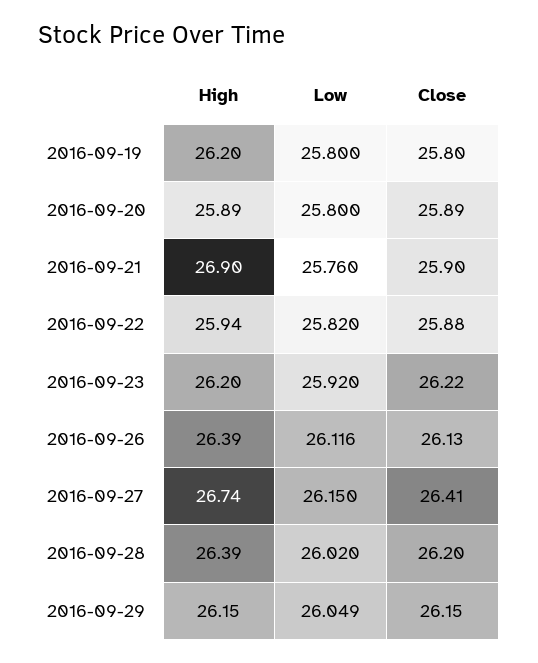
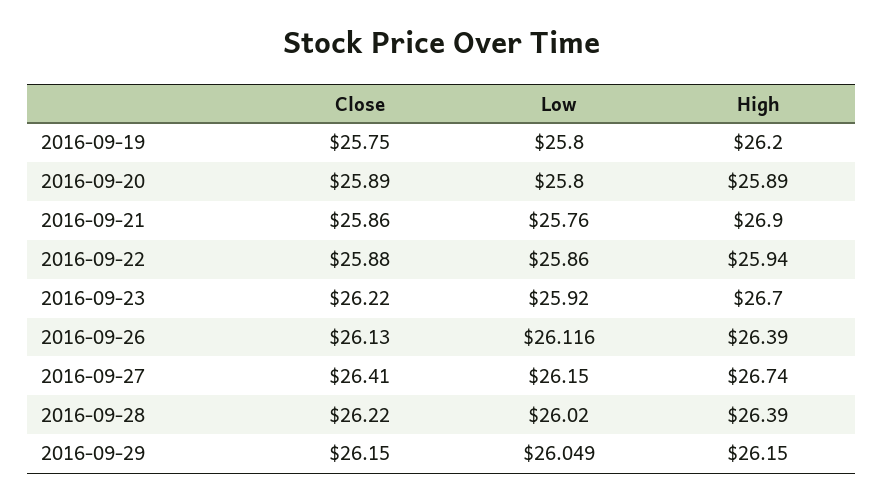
  {
    "High": {
      "2016-09-19": 26.2,
      "2016-09-20": 25.89,
      "2016-09-21": 26.9,
      "2016-09-22": 25.94,
-     "2016-09-23": 26.2,
+     "2016-09-23": 26.7,
      "2016-09-26": 26.39,
      "2016-09-27": 26.74,
      "2016-09-28": 26.39,
      "2016-09-29": 26.15
    },
    "Low": {
      "2016-09-19": 25.8,
      "2016-09-20": 25.8,
      "2016-09-21": 25.76,
-     "2016-09-22": 25.82,
+     "2016-09-22": 25.86,
      "2016-09-23": 25.92,
      "2016-09-26": 26.116,
      "2016-09-27": 26.15,
      "2016-09-28": 26.02,
      "2016-09-29": 26.049
    },
    "Close": {
-     "2016-09-19": 25.8,
+     "2016-09-19": 25.75,
      "2016-09-20": 25.89,
-     "2016-09-21": 25.9,
+     "2016-09-21": 25.86,
      "2016-09-22": 25.88,
      "2016-09-23": 26.22,
      "2016-09-26": 26.13,
      "2016-09-27": 26.41,
-     "2016-09-28": 26.2,
+     "2016-09-28": 26.22,
      "2016-09-29": 26.15
    }
  }

